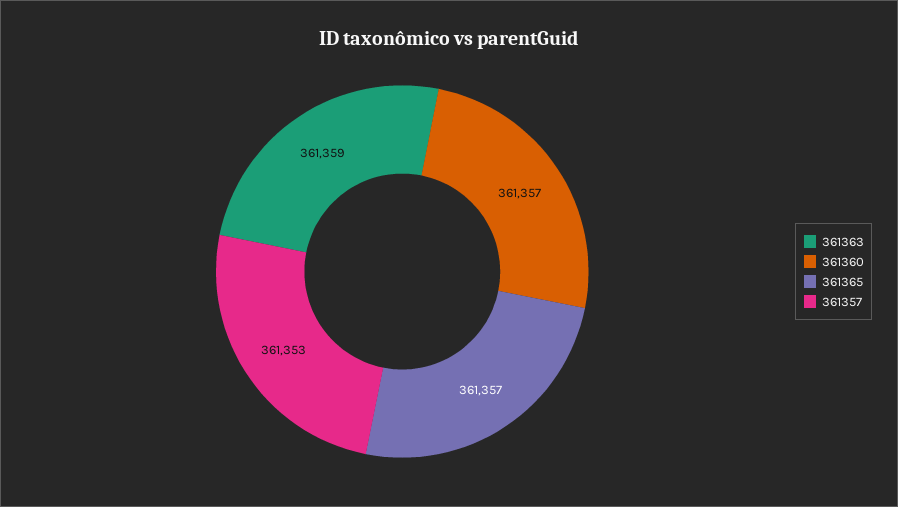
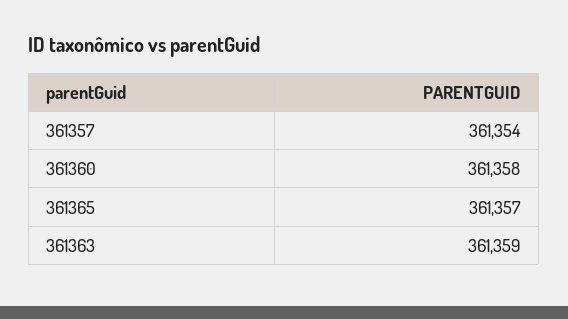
  {
    "361363": 361359,
-   "361360": 361357,
+   "361360": 361358,
    "361365": 361357,
-   "361357": 361353
+   "361357": 361354
  }

